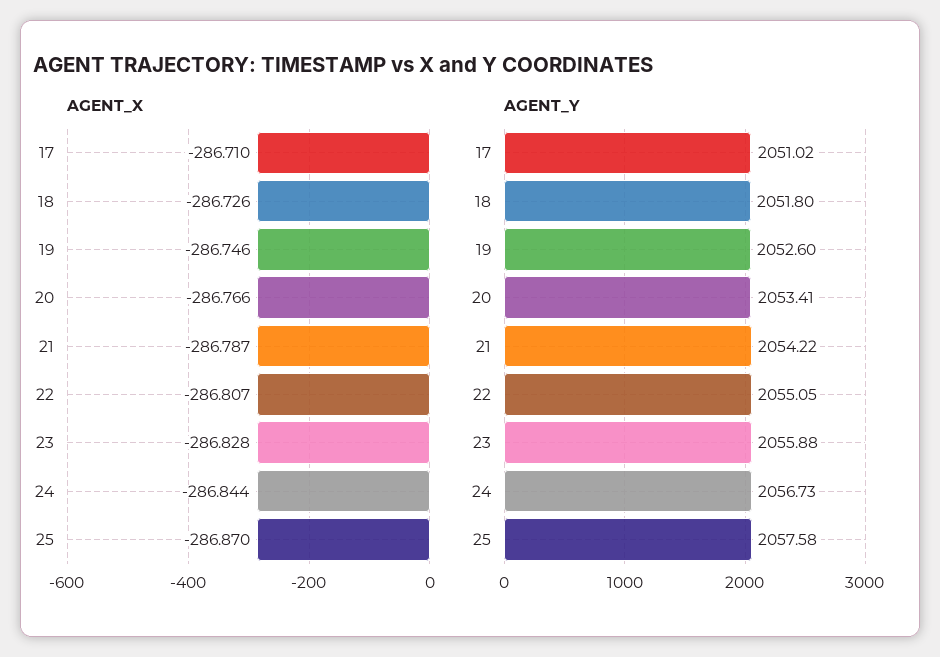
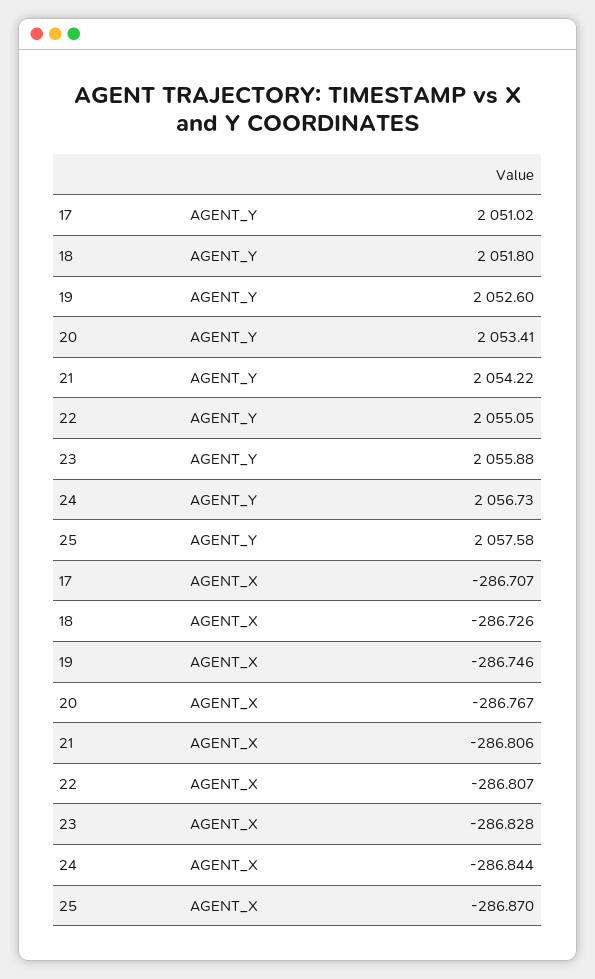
  {
    "AGENT_X": {
-     "17": -286.71,
+     "17": -286.707,
      "18": -286.726,
      "19": -286.746,
-     "20": -286.766,
+     "20": -286.767,
-     "21": -286.787,
+     "21": -286.806,
      "22": -286.807,
      "23": -286.828,
      "24": -286.844,
      "25": -286.87
    },
    "AGENT_Y": {
      "17": 2051.02,
      "18": 2051.8,
      "19": 2052.6,
      "20": 2053.41,
      "21": 2054.22,
      "22": 2055.05,
      "23": 2055.88,
      "24": 2056.73,
      "25": 2057.58
    }
  }

